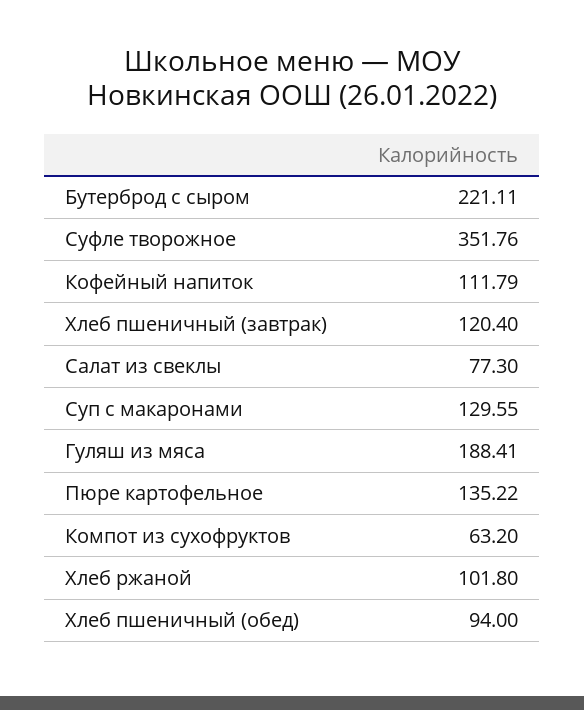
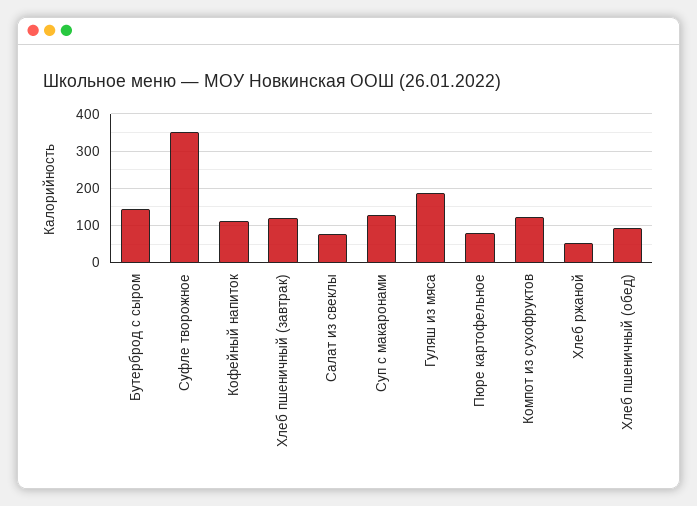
  {
-   "Бутерброд с сыром": 221.11,
+   "Бутерброд с сыром": 140,
    "Суфле творожное": 351.76,
    "Кофейный напиток": 111.79,
    "Хлеб пшеничный (завтрак)": 120.4,
    "Салат из свеклы": 77.3,
    "Суп с макаронами": 129.55,
    "Гуляш из мяса": 188.41,
-   "Пюре картофельное": 135.22,
+   "Пюре картофельное": 80,
-   "Компот из сухофруктов": 63.2,
+   "Компот из сухофруктов": 120,
-   "Хлеб ржаной": 101.8,
+   "Хлеб ржаной": 60,
    "Хлеб пшеничный (обед)": 94
  }

